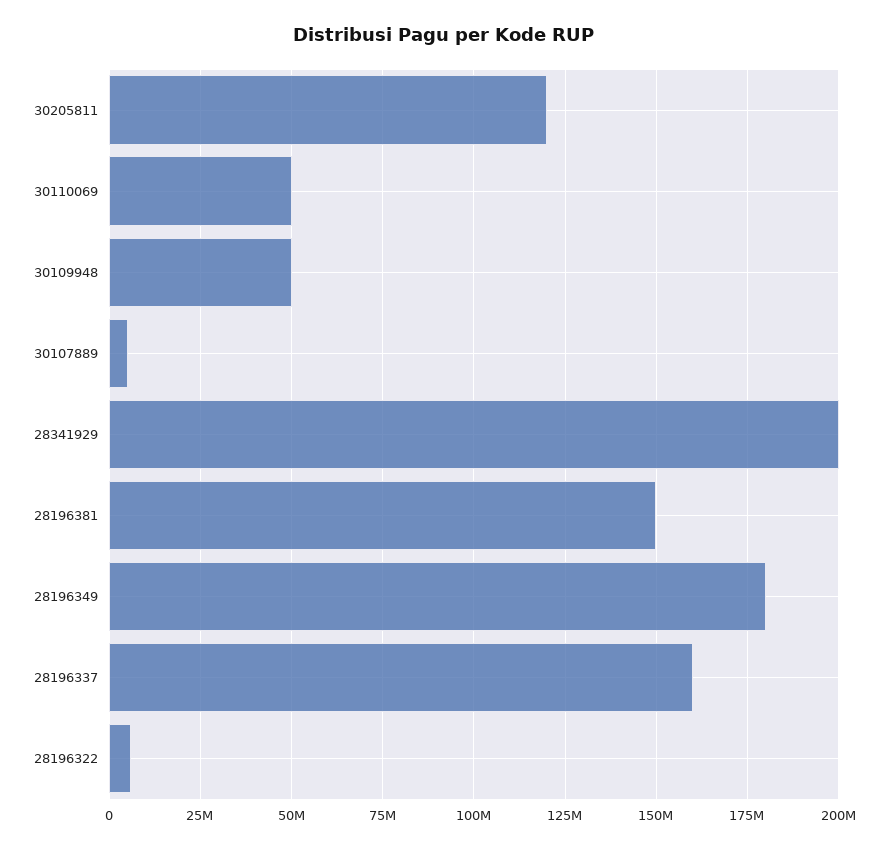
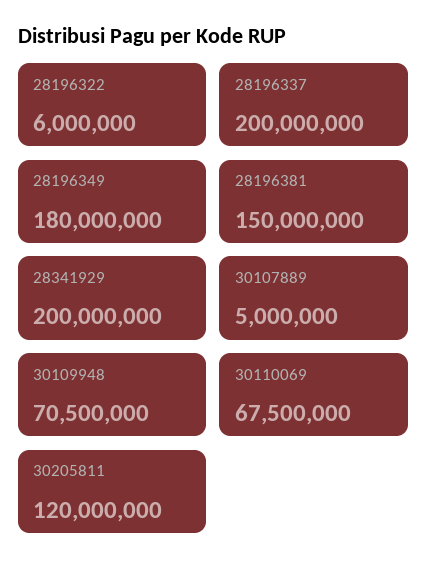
  {
    "30205811": 120000000,
-   "30110069": 50000000,
+   "30110069": 67500000,
-   "30109948": 50000000,
+   "30109948": 70500000,
    "30107889": 5000000,
    "28341929": 200000000,
    "28196381": 150000000,
    "28196349": 180000000,
-   "28196337": 160000000,
+   "28196337": 200000000,
    "28196322": 6000000
  }

